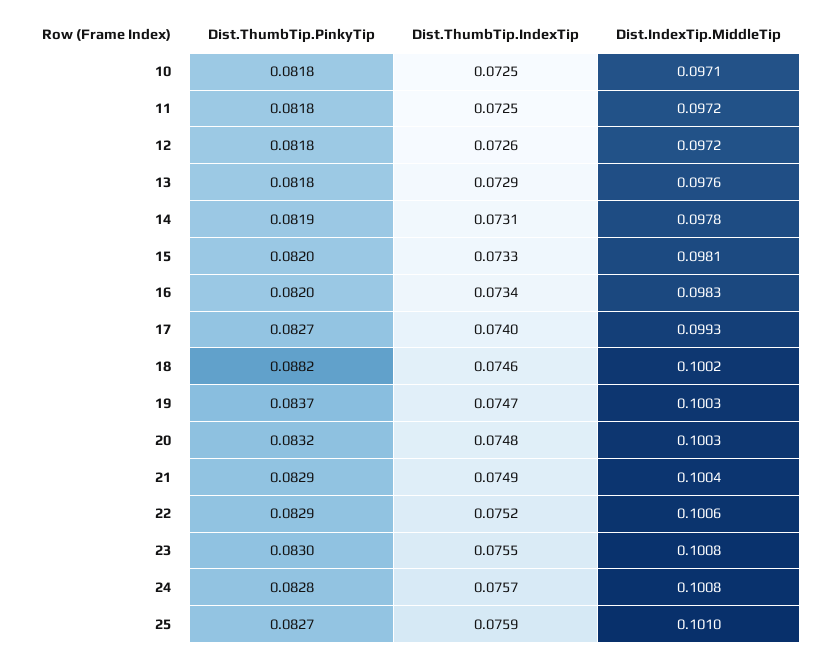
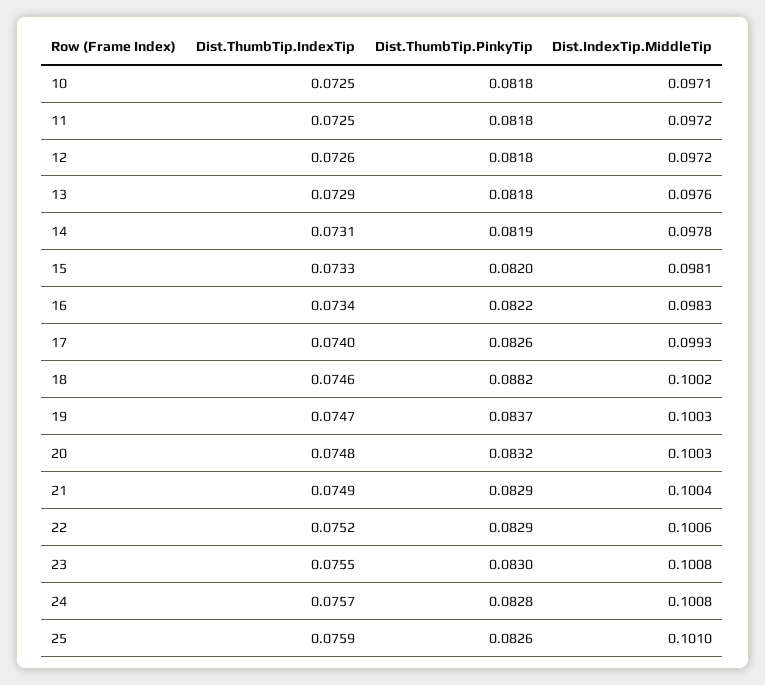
  {
    "Dist.ThumbTip.PinkyTip": {
      "10": 0.0818,
      "11": 0.0818,
      "12": 0.0818,
      "13": 0.0818,
      "14": 0.0819,
      "15": 0.082,
-     "16": 0.082,
+     "16": 0.0822,
-     "17": 0.0827,
+     "17": 0.0826,
      "18": 0.0882,
      "19": 0.0837,
      "20": 0.0832,
      "21": 0.0829,
      "22": 0.0829,
      "23": 0.083,
      "24": 0.0828,
-     "25": 0.0827
+     "25": 0.0826
    },
    "Dist.ThumbTip.IndexTip": {
      "10": 0.0725,
      "11": 0.0725,
      "12": 0.0726,
      "13": 0.0729,
      "14": 0.0731,
      "15": 0.0733,
      "16": 0.0734,
      "17": 0.074,
      "18": 0.0746,
      "19": 0.0747,
      "20": 0.0748,
      "21": 0.0749,
      "22": 0.0752,
      "23": 0.0755,
      "24": 0.0757,
      "25": 0.0759
    },
    "Dist.IndexTip.MiddleTip": {
      "10": 0.0971,
      "11": 0.0972,
      "12": 0.0972,
      "13": 0.0976,
      "14": 0.0978,
      "15": 0.0981,
      "16": 0.0983,
      "17": 0.0993,
      "18": 0.1002,
      "19": 0.1003,
      "20": 0.1003,
      "21": 0.1004,
      "22": 0.1006,
      "23": 0.1008,
      "24": 0.1008,
      "25": 0.101
    }
  }

